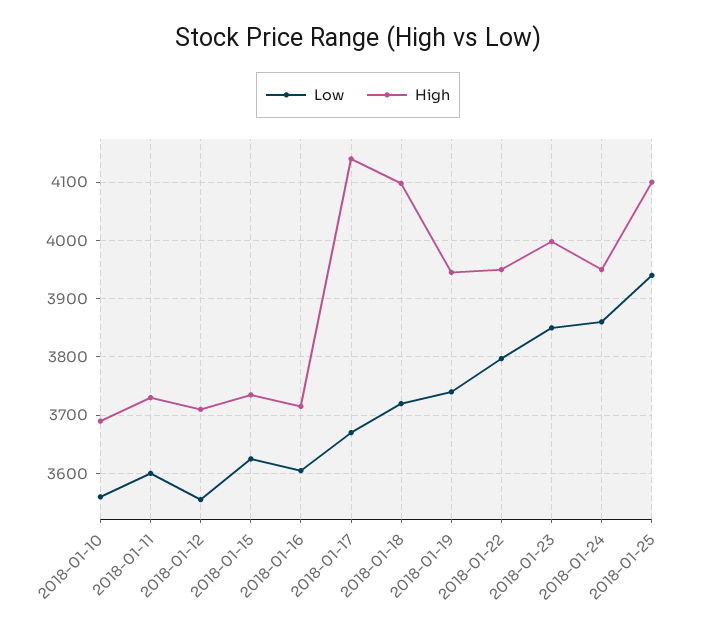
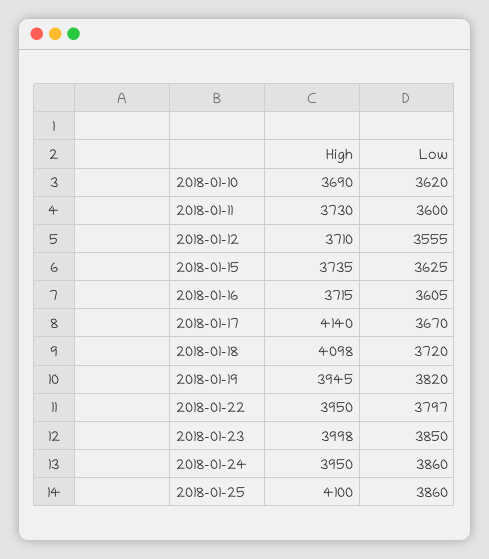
  {
    "Low": {
-     "2018-01-10": 3560,
+     "2018-01-10": 3620,
      "2018-01-11": 3600,
      "2018-01-12": 3555,
      "2018-01-15": 3625,
      "2018-01-16": 3605,
      "2018-01-17": 3670,
      "2018-01-18": 3720,
-     "2018-01-19": 3740,
+     "2018-01-19": 3820,
      "2018-01-22": 3797,
      "2018-01-23": 3850,
      "2018-01-24": 3860,
-     "2018-01-25": 3940
+     "2018-01-25": 3860
    },
    "High": {
      "2018-01-10": 3690,
      "2018-01-11": 3730,
      "2018-01-12": 3710,
      "2018-01-15": 3735,
      "2018-01-16": 3715,
      "2018-01-17": 4140,
      "2018-01-18": 4098,
      "2018-01-19": 3945,
      "2018-01-22": 3950,
      "2018-01-23": 3998,
      "2018-01-24": 3950,
      "2018-01-25": 4100
    }
  }

